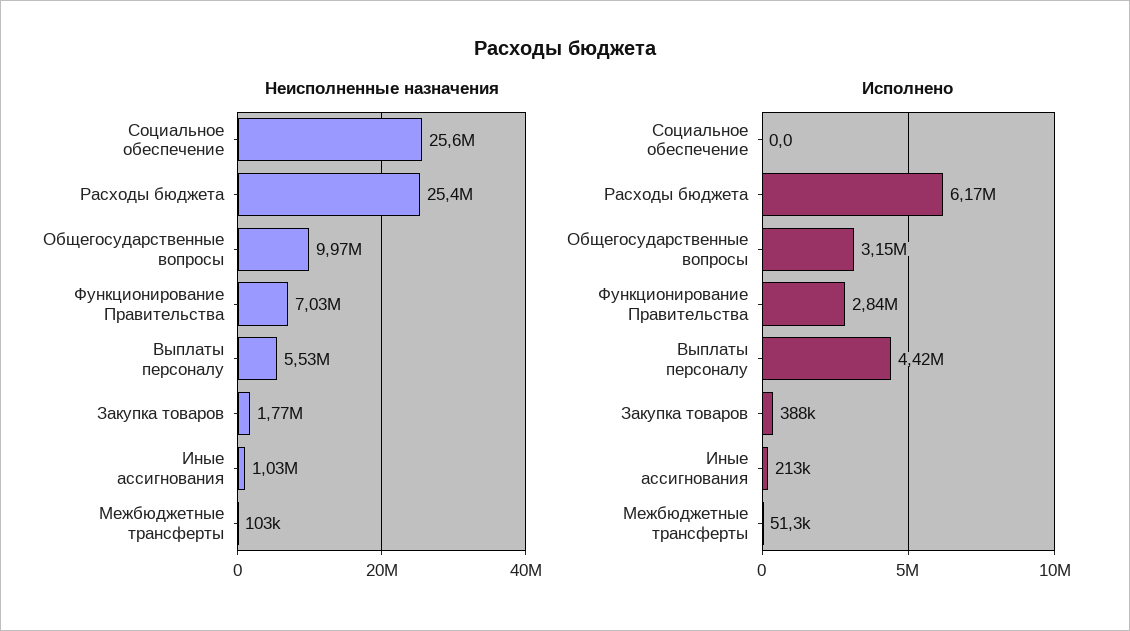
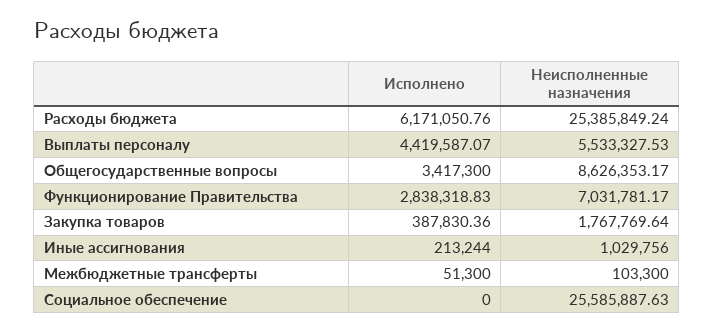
  {
    "Неисполненные назначения": {
      "Социальное обеспечение": 25585887.63,
      "Расходы бюджета": 25385849.24,
-     "Общегосударственные вопросы": 9970000,
+     "Общегосударственные вопросы": 8626353.17,
      "Функционирование Правительства": 7031781.17,
      "Выплаты персоналу": 5533327.53,
      "Закупка товаров": 1767769.64,
      "Иные ассигнования": 1029756,
      "Межбюджетные трансферты": 103300
    },
    "Исполнено": {
      "Социальное обеспечение": 0,
      "Расходы бюджета": 6171050.76,
-     "Общегосударственные вопросы": 3150000,
+     "Общегосударственные вопросы": 3417300,
      "Функционирование Правительства": 2838318.83,
      "Выплаты персоналу": 4419587.07,
      "Закупка товаров": 387830.36,
      "Иные ассигнования": 213244,
      "Межбюджетные трансферты": 51300
    }
  }

